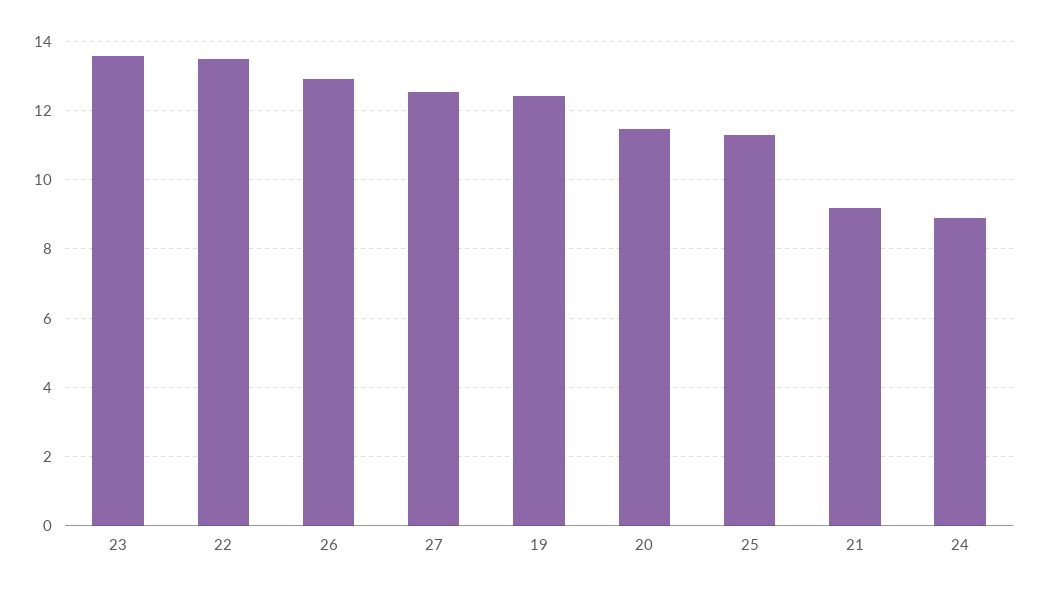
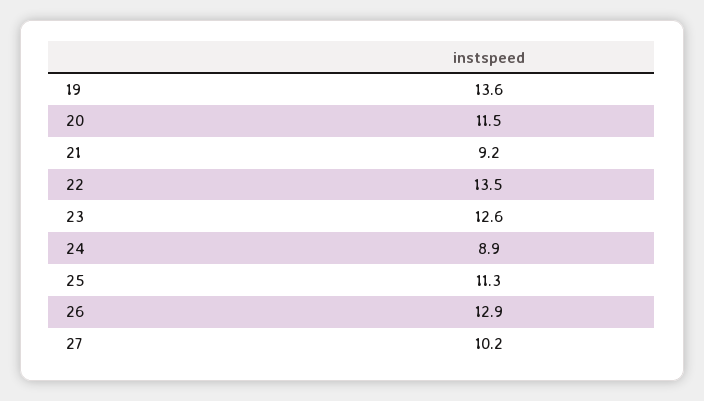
  {
-   "23": 13.6,
+   "23": 12.6,
    "22": 13.5,
    "26": 12.9,
-   "27": 12.6,
+   "27": 10.2,
-   "19": 12.4,
+   "19": 13.6,
    "20": 11.5,
    "25": 11.3,
    "21": 9.2,
    "24": 8.9
  }

